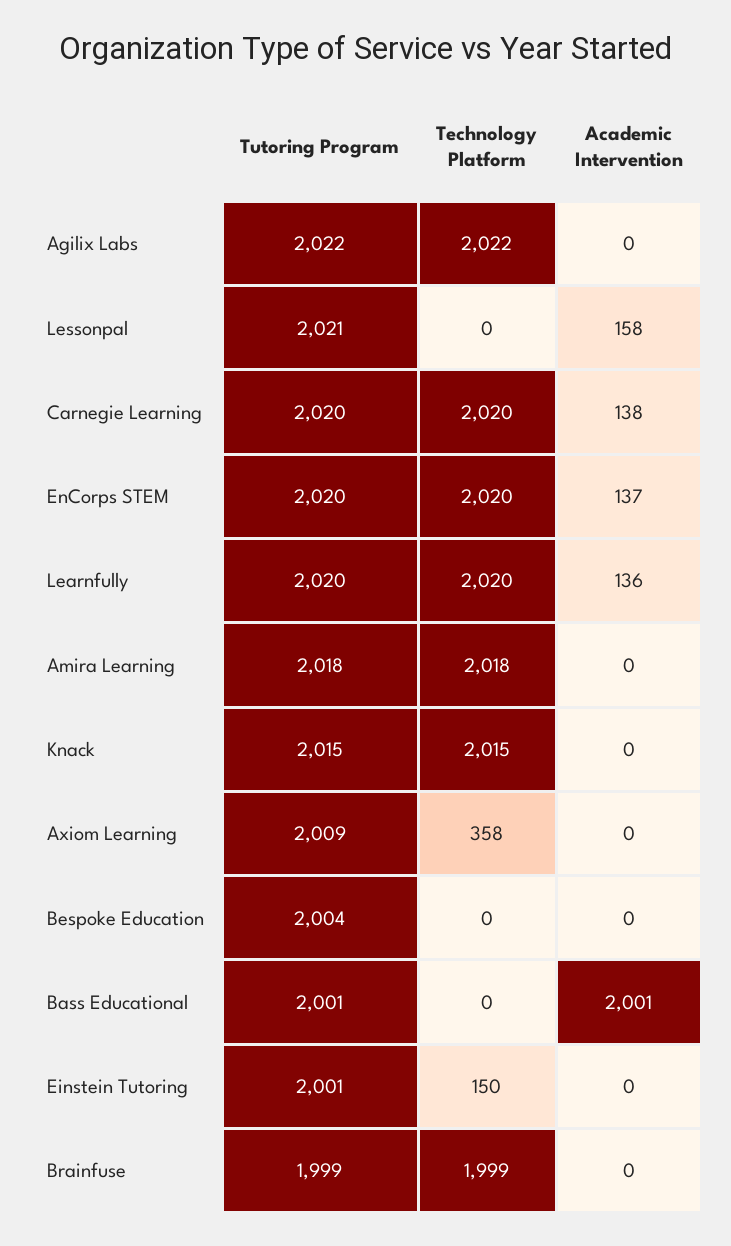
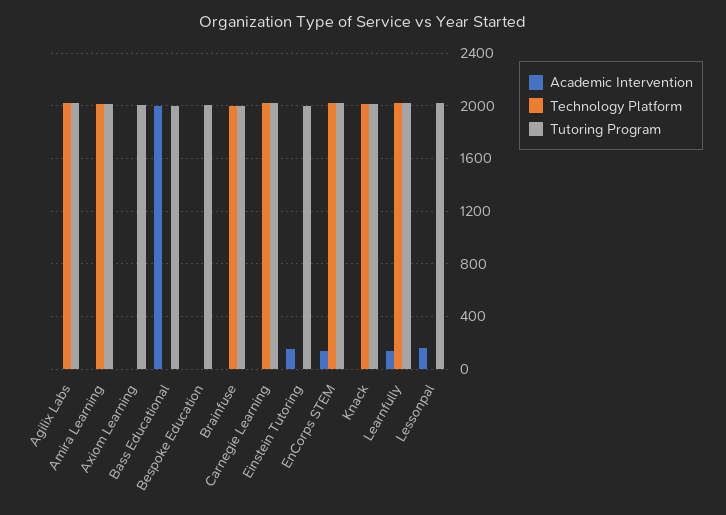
  {
    "Tutoring Program": {
      "Agilix Labs": 2022,
      "Lessonpal": 2021,
      "Carnegie Learning": 2020,
      "EnCorps STEM": 2020,
      "Learnfully": 2020,
      "Amira Learning": 2018,
      "Knack": 2015,
      "Axiom Learning": 2009,
      "Bespoke Education": 2004,
      "Bass Educational": 2001,
      "Einstein Tutoring": 2001,
      "Brainfuse": 1999
    },
    "Technology Platform": {
      "Agilix Labs": 2022,
      "Lessonpal": 0,
      "Carnegie Learning": 2020,
      "EnCorps STEM": 2020,
      "Learnfully": 2020,
      "Amira Learning": 2018,
      "Knack": 2015,
-     "Axiom Learning": 358,
+     "Axiom Learning": 0,
      "Bespoke Education": 0,
      "Bass Educational": 0,
-     "Einstein Tutoring": 150,
+     "Einstein Tutoring": 0,
      "Brainfuse": 1999
    },
    "Academic Intervention": {
      "Agilix Labs": 0,
      "Lessonpal": 158,
-     "Carnegie Learning": 138,
+     "Carnegie Learning": 0,
      "EnCorps STEM": 137,
      "Learnfully": 136,
      "Amira Learning": 0,
      "Knack": 0,
      "Axiom Learning": 0,
      "Bespoke Education": 0,
      "Bass Educational": 2001,
-     "Einstein Tutoring": 0,
+     "Einstein Tutoring": 150,
      "Brainfuse": 0
    }
  }

